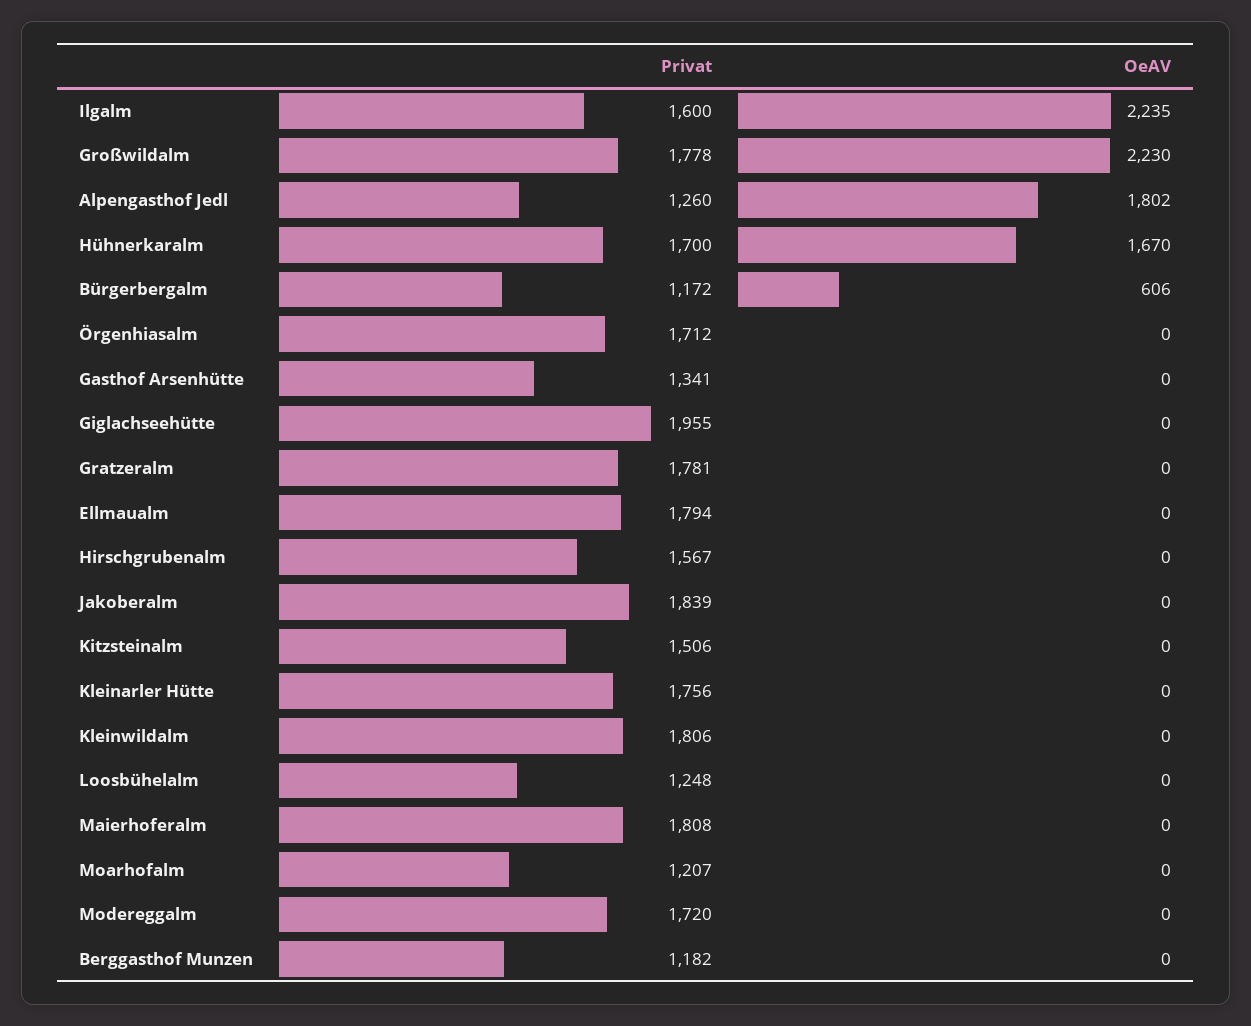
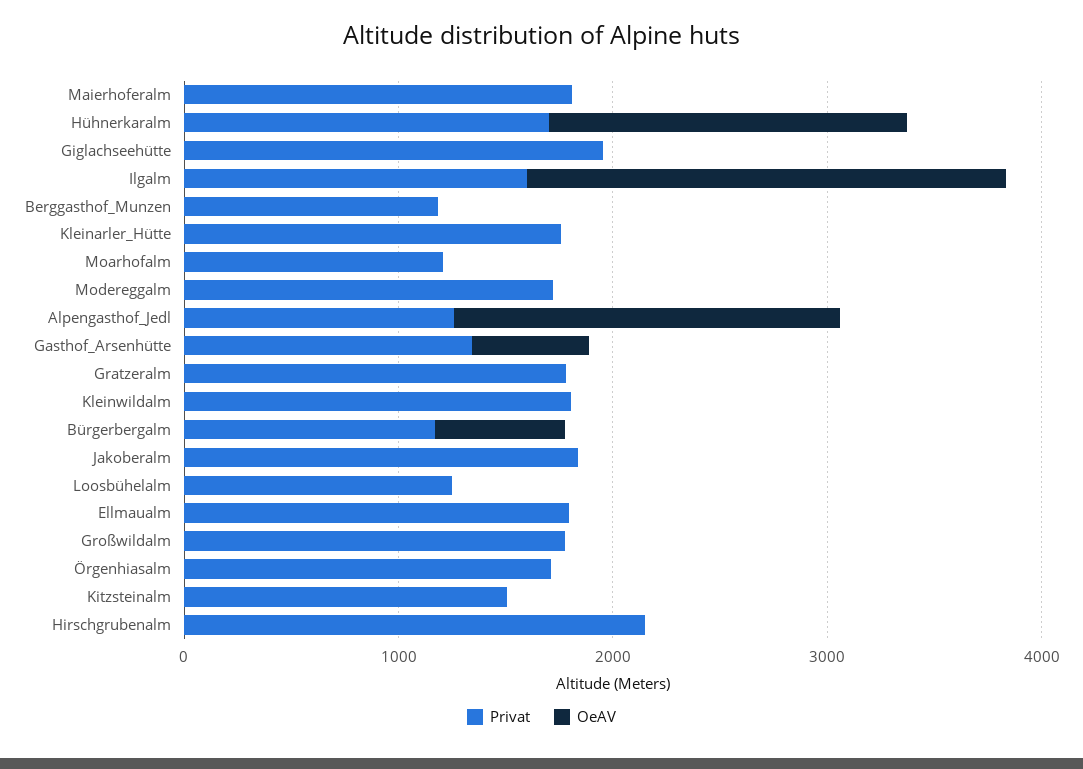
  {
    "Privat": {
      "Ilgalm": 1600,
      "Großwildalm": 1778,
      "Alpengasthof Jedl": 1260,
      "Hühnerkaralm": 1700,
      "Bürgerbergalm": 1172,
      "Örgenhiasalm": 1712,
      "Gasthof Arsenhütte": 1341,
      "Giglachseehütte": 1955,
      "Gratzeralm": 1781,
      "Ellmaualm": 1794,
-     "Hirschgrubenalm": 1567,
+     "Hirschgrubenalm": 2200,
      "Jakoberalm": 1839,
      "Kitzsteinalm": 1506,
      "Kleinarler Hütte": 1756,
      "Kleinwildalm": 1806,
      "Loosbühelalm": 1248,
      "Maierhoferalm": 1808,
      "Moarhofalm": 1207,
      "Modereggalm": 1720,
      "Berggasthof Munzen": 1182
    },
    "OeAV": {
      "Ilgalm": 2235,
-     "Großwildalm": 2230,
+     "Großwildalm": 0,
      "Alpengasthof Jedl": 1802,
      "Hühnerkaralm": 1670,
      "Bürgerbergalm": 606,
      "Örgenhiasalm": 0,
-     "Gasthof Arsenhütte": 0,
+     "Gasthof Arsenhütte": 600,
      "Giglachseehütte": 0,
      "Gratzeralm": 0,
      "Ellmaualm": 0,
      "Hirschgrubenalm": 0,
      "Jakoberalm": 0,
      "Kitzsteinalm": 0,
      "Kleinarler Hütte": 0,
      "Kleinwildalm": 0,
      "Loosbühelalm": 0,
      "Maierhoferalm": 0,
      "Moarhofalm": 0,
      "Modereggalm": 0,
      "Berggasthof Munzen": 0
    }
  }

